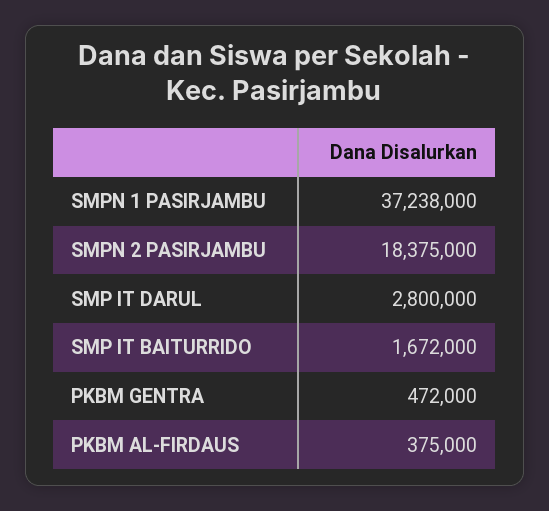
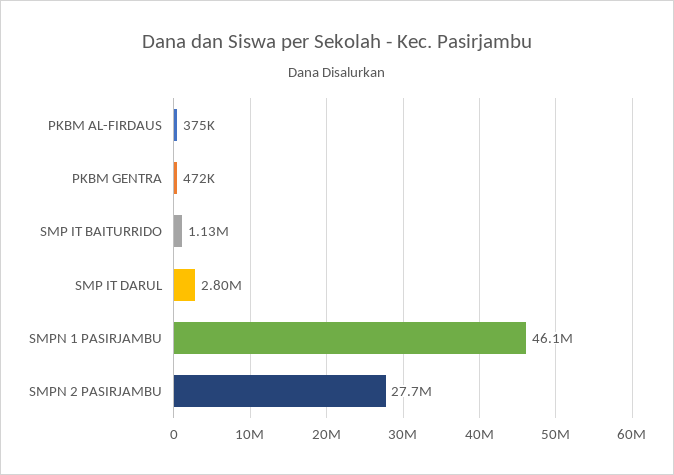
  {
-   "SMPN 1 PASIRJAMBU": 37238000,
+   "SMPN 1 PASIRJAMBU": 46100000,
-   "SMPN 2 PASIRJAMBU": 18375000,
+   "SMPN 2 PASIRJAMBU": 27700000,
    "SMP IT DARUL": 2800000,
-   "SMP IT BAITURRIDO": 1672000,
+   "SMP IT BAITURRIDO": 1130000,
    "PKBM GENTRA": 472000,
    "PKBM AL-FIRDAUS": 375000
  }

